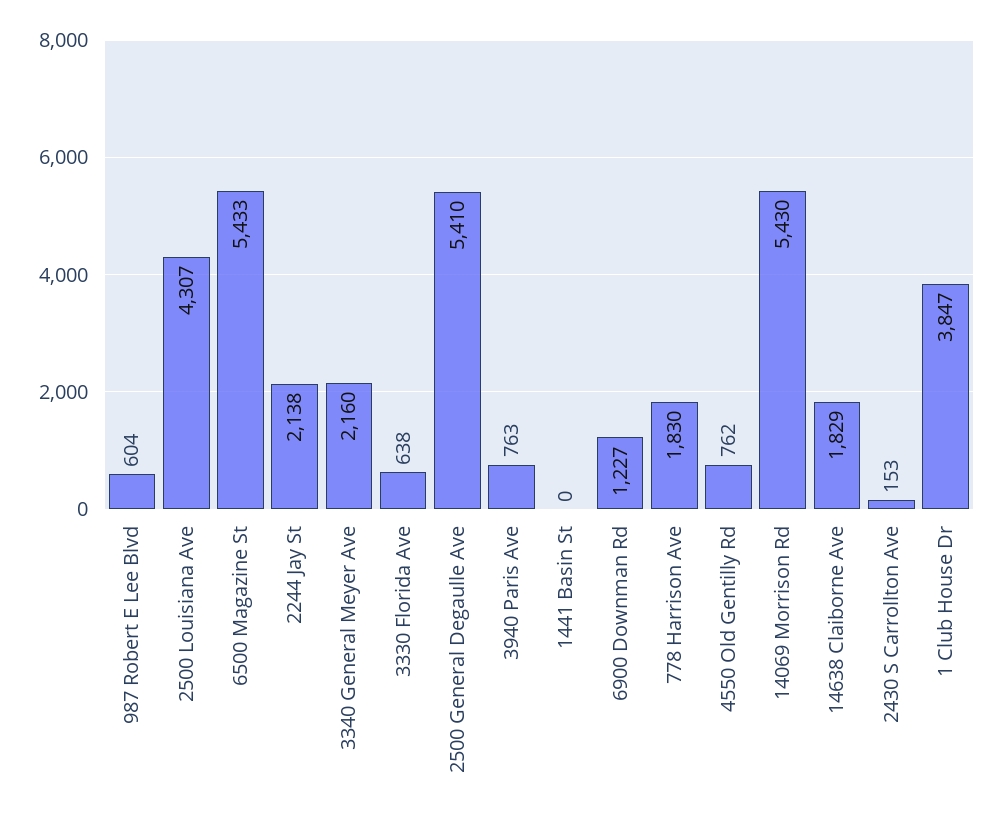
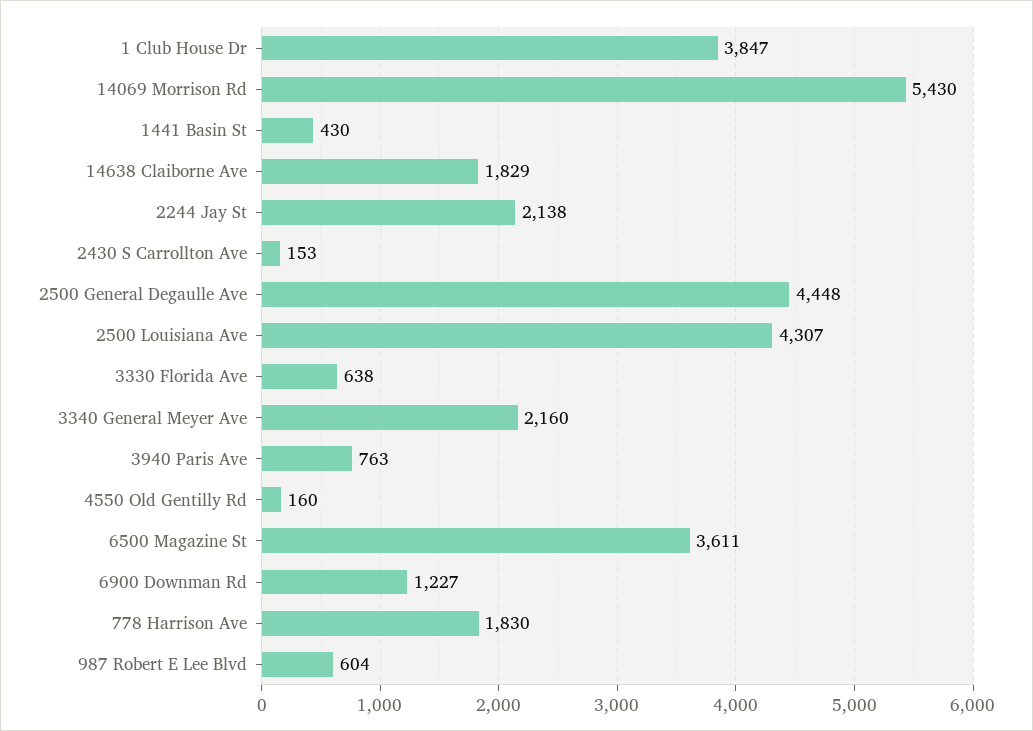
  {
    "987 Robert E Lee Blvd": 604,
    "2500 Louisiana Ave": 4307,
-   "6500 Magazine St": 5433,
+   "6500 Magazine St": 3611,
    "2244 Jay St": 2138,
    "3340 General Meyer Ave": 2160,
    "3330 Florida Ave": 638,
-   "2500 General Degaulle Ave": 5410,
+   "2500 General Degaulle Ave": 4448,
    "3940 Paris Ave": 763,
-   "1441 Basin St": 0,
+   "1441 Basin St": 430,
    "6900 Downman Rd": 1227,
    "778 Harrison Ave": 1830,
-   "4550 Old Gentilly Rd": 762,
+   "4550 Old Gentilly Rd": 160,
    "14069 Morrison Rd": 5430,
    "14638 Claiborne Ave": 1829,
    "2430 S Carrollton Ave": 153,
    "1 Club House Dr": 3847
  }

